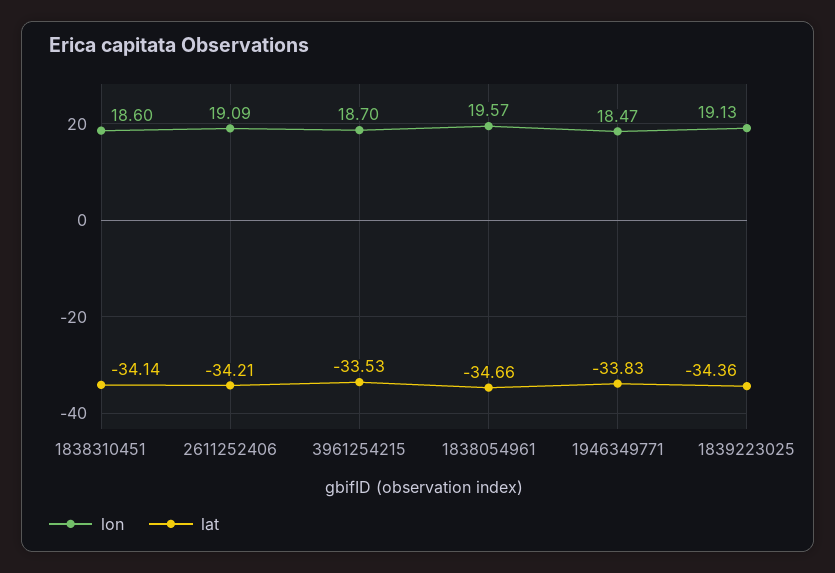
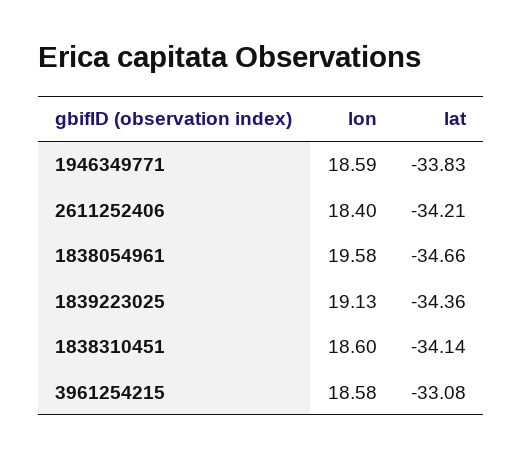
  {
    "lon": {
      "1838310451": 18.6,
-     "2611252406": 19.09,
+     "2611252406": 18.4,
-     "3961254215": 18.7,
+     "3961254215": 18.58,
-     "1838054961": 19.57,
+     "1838054961": 19.58,
-     "1946349771": 18.47,
+     "1946349771": 18.59,
      "1839223025": 19.13
    },
    "lat": {
      "1838310451": -34.14,
      "2611252406": -34.21,
-     "3961254215": -33.53,
+     "3961254215": -33.08,
      "1838054961": -34.66,
      "1946349771": -33.83,
      "1839223025": -34.36
    }
  }

